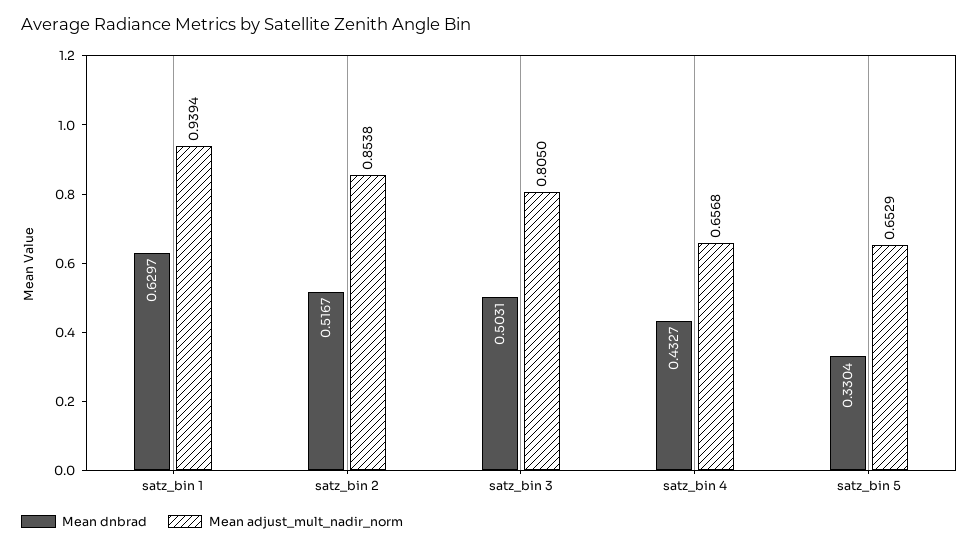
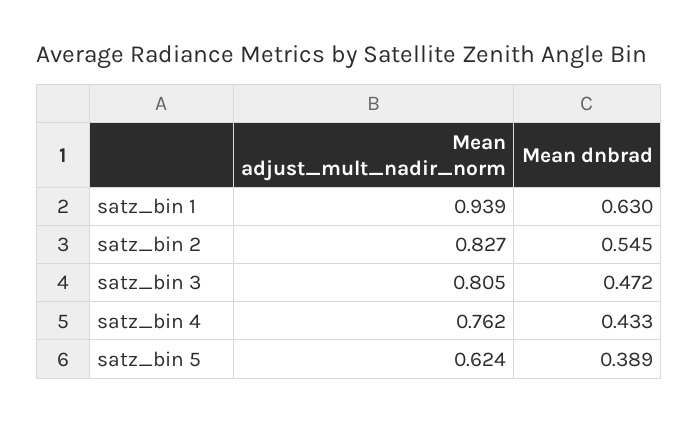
  {
    "Mean dnbrad": {
      "satz_bin 1": 0.6297,
-     "satz_bin 2": 0.5167,
+     "satz_bin 2": 0.545,
-     "satz_bin 3": 0.5031,
+     "satz_bin 3": 0.472,
      "satz_bin 4": 0.4327,
-     "satz_bin 5": 0.3304
+     "satz_bin 5": 0.389
    },
    "Mean adjust_mult_nadir_norm": {
      "satz_bin 1": 0.9394,
-     "satz_bin 2": 0.8538,
+     "satz_bin 2": 0.827,
      "satz_bin 3": 0.805,
-     "satz_bin 4": 0.6568,
+     "satz_bin 4": 0.762,
-     "satz_bin 5": 0.6529
+     "satz_bin 5": 0.624
    }
  }

